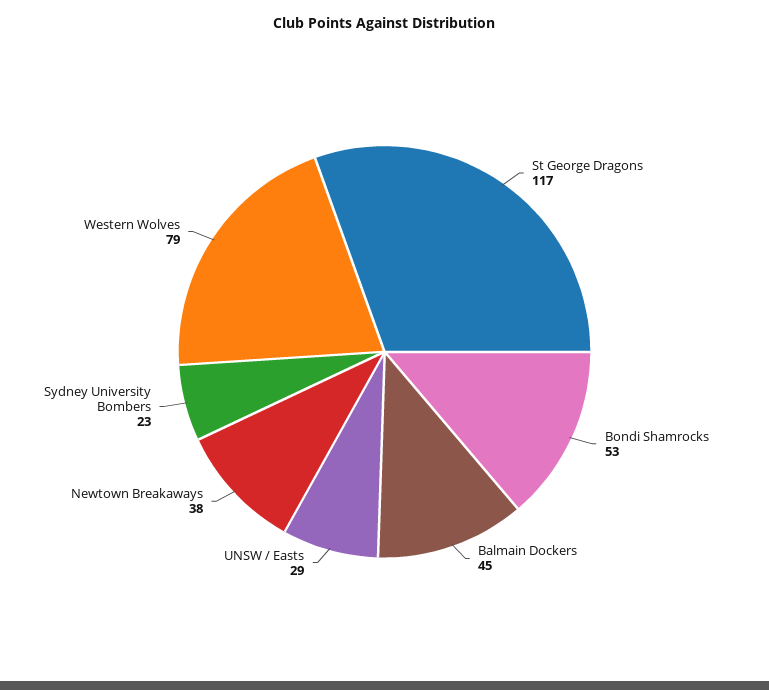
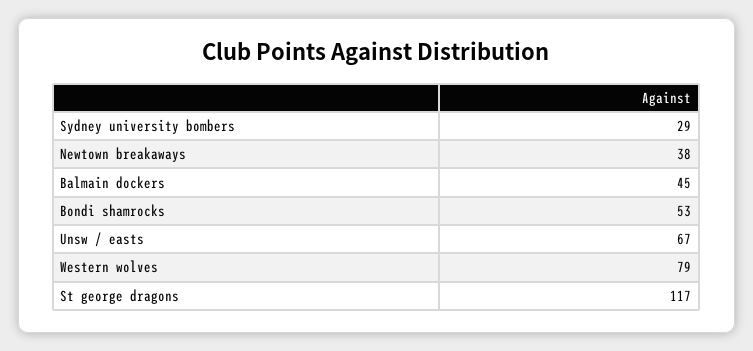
  {
    "St George Dragons": 117,
    "Bondi Shamrocks": 53,
    "Balmain Dockers": 45,
-   "UNSW / Easts": 29,
+   "UNSW / Easts": 67,
    "Newtown Breakaways": 38,
-   "Sydney University Bombers": 23,
+   "Sydney University Bombers": 29,
    "Western Wolves": 79
  }

